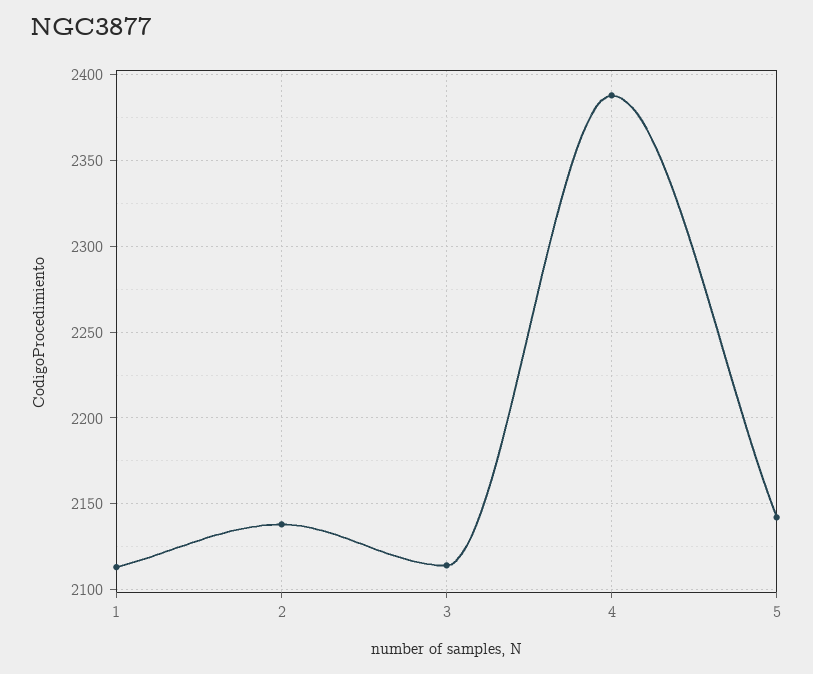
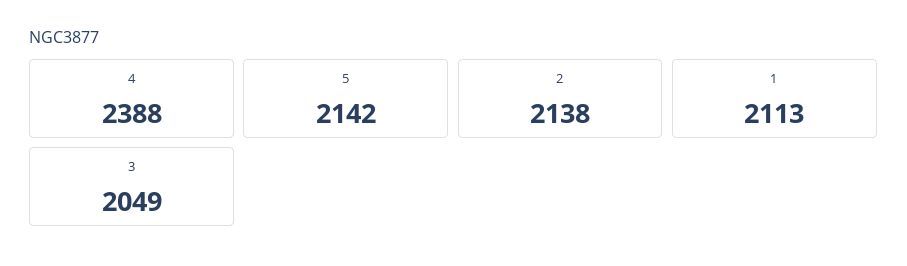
  {
    "1": 2113,
    "2": 2138,
-   "3": 2115,
+   "3": 2049,
    "4": 2388,
    "5": 2142
  }

